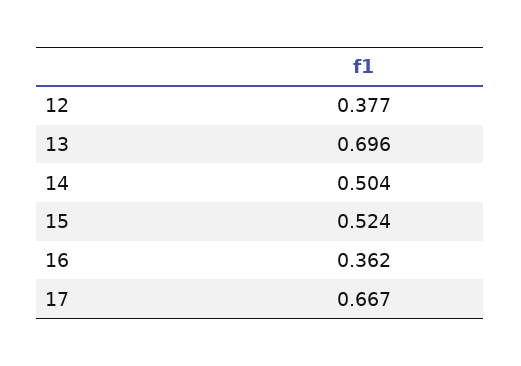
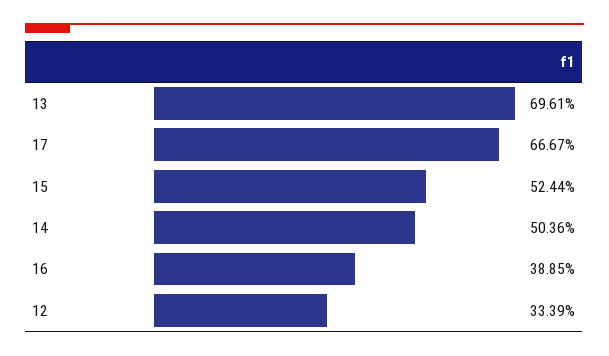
  {
-   "12": 0.377,
+   "12": 0.3339,
    "13": 0.6961,
    "14": 0.5036,
    "15": 0.5244,
-   "16": 0.362,
+   "16": 0.3885,
    "17": 0.6667
  }

